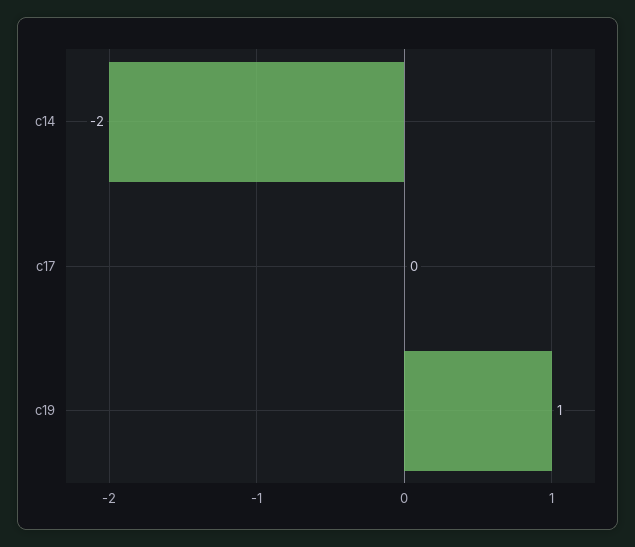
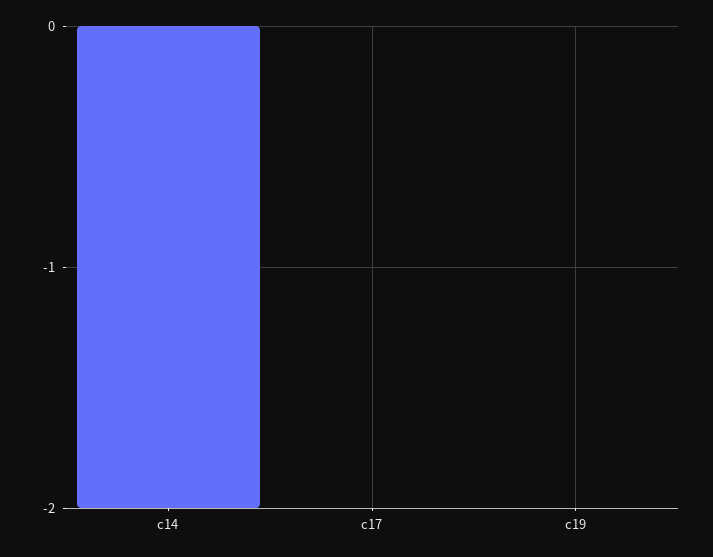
  {
    "c14": -2,
    "c17": 0,
-   "c19": 1
+   "c19": 0
  }

